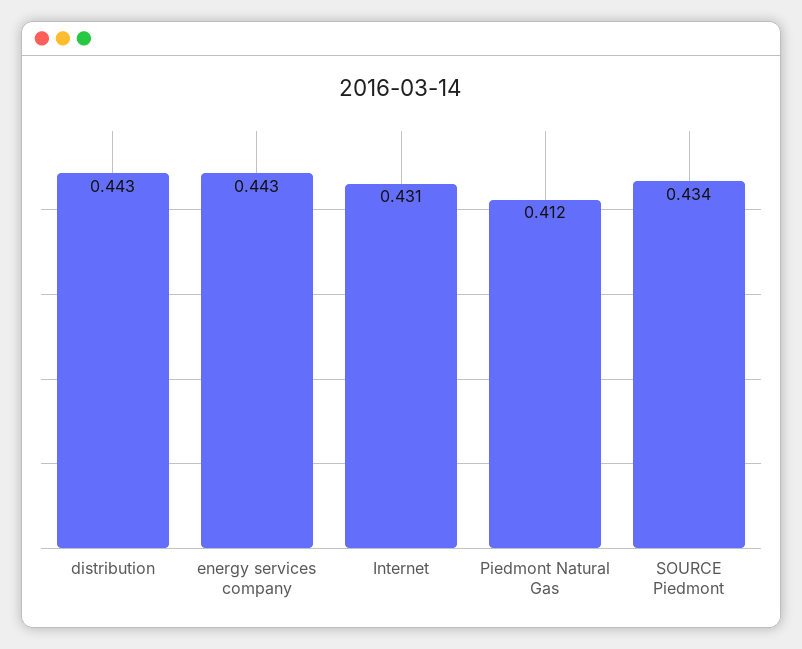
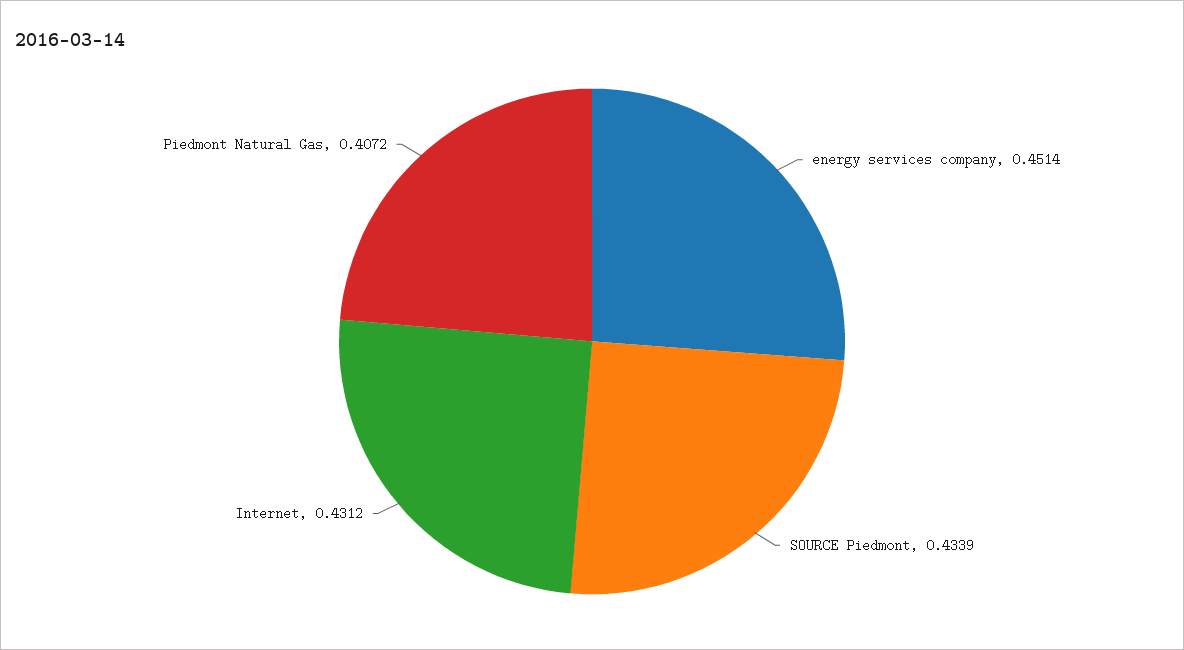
  {
-   "distribution": 0.443,
-   "energy services company": 0.443,
+   "energy services company": 0.4514,
    "Internet": 0.4312,
-   "Piedmont Natural Gas": 0.412,
+   "Piedmont Natural Gas": 0.4072,
    "SOURCE Piedmont": 0.4339
  }

